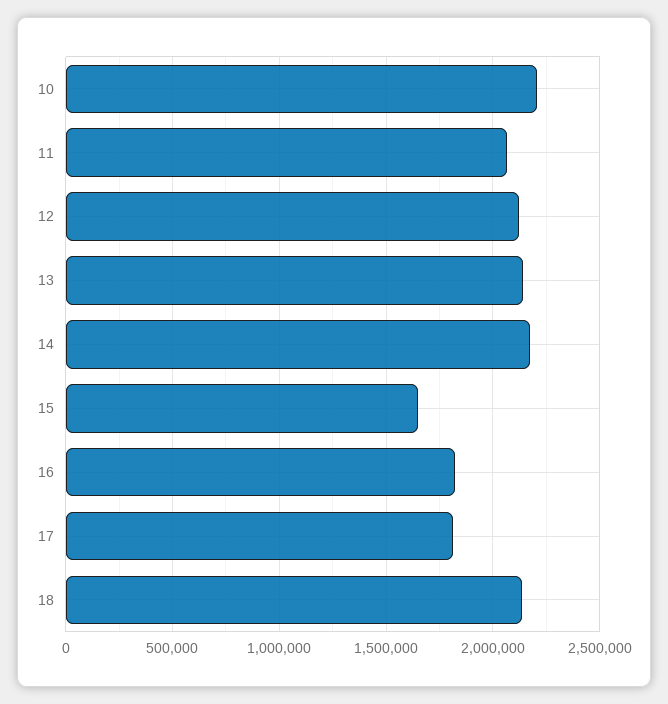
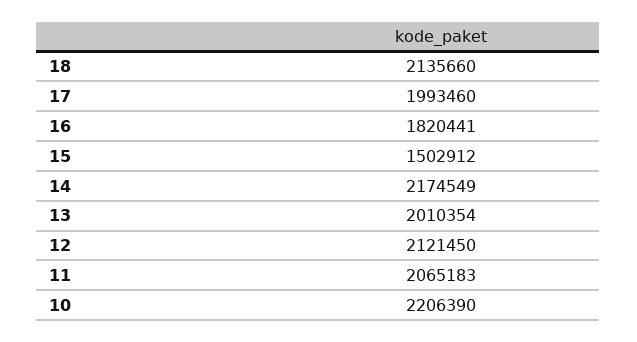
  {
    "10": 2206390,
    "11": 2065183,
    "12": 2121450,
-   "13": 2150000,
+   "13": 2010354,
    "14": 2174549,
-   "15": 1650000,
+   "15": 1502912,
    "16": 1820441,
-   "17": 1800000,
+   "17": 1993460,
    "18": 2135660
  }

